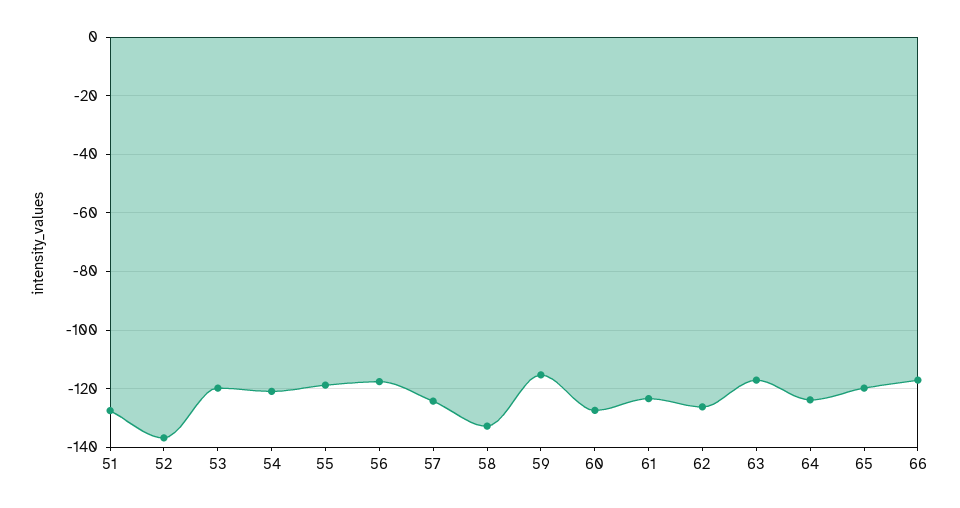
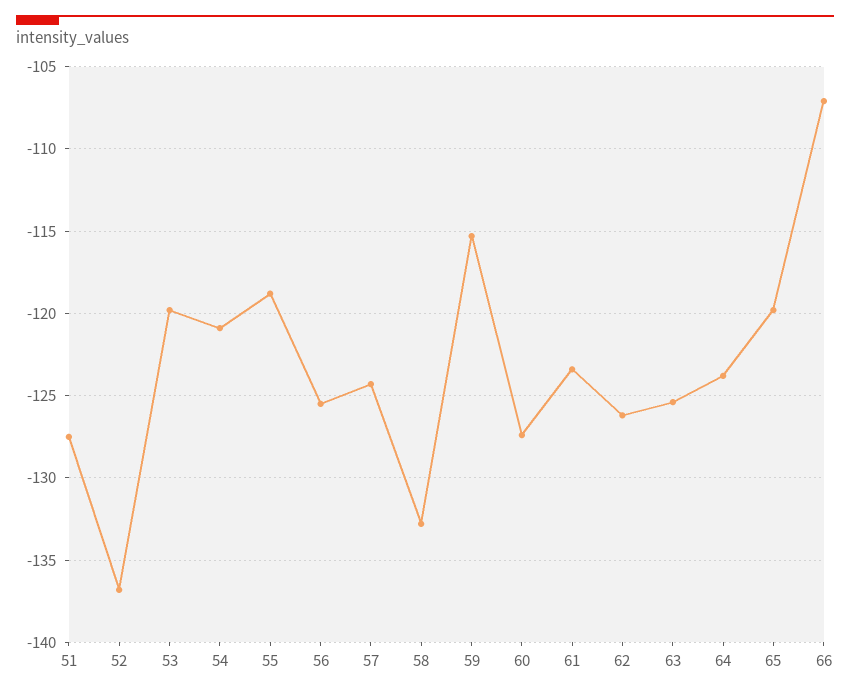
  {
    "51": -127.5,
    "52": -137,
    "53": -120,
    "54": -121,
    "55": -119,
-   "56": -117.5,
+   "56": -125.5,
    "57": -124.5,
    "58": -133,
    "59": -115.5,
    "60": -127.5,
    "61": -123.5,
    "62": -126,
-   "63": -117.5,
+   "63": -125.5,
    "64": -124,
    "65": -120,
-   "66": -117.5
+   "66": -107
  }

